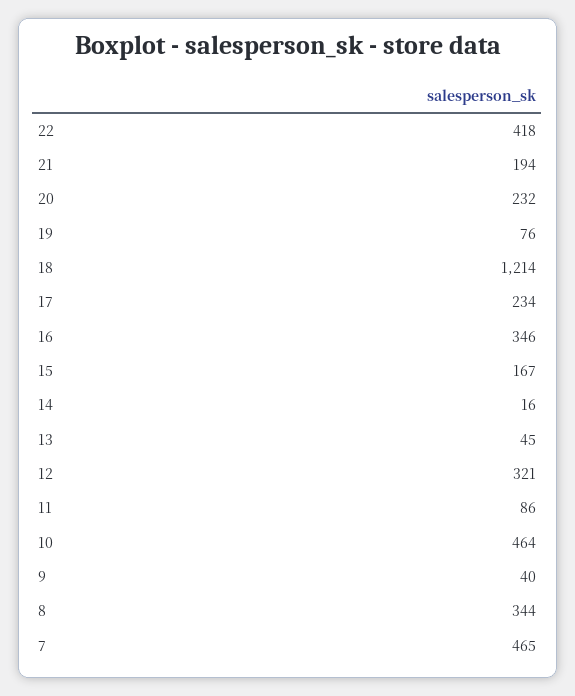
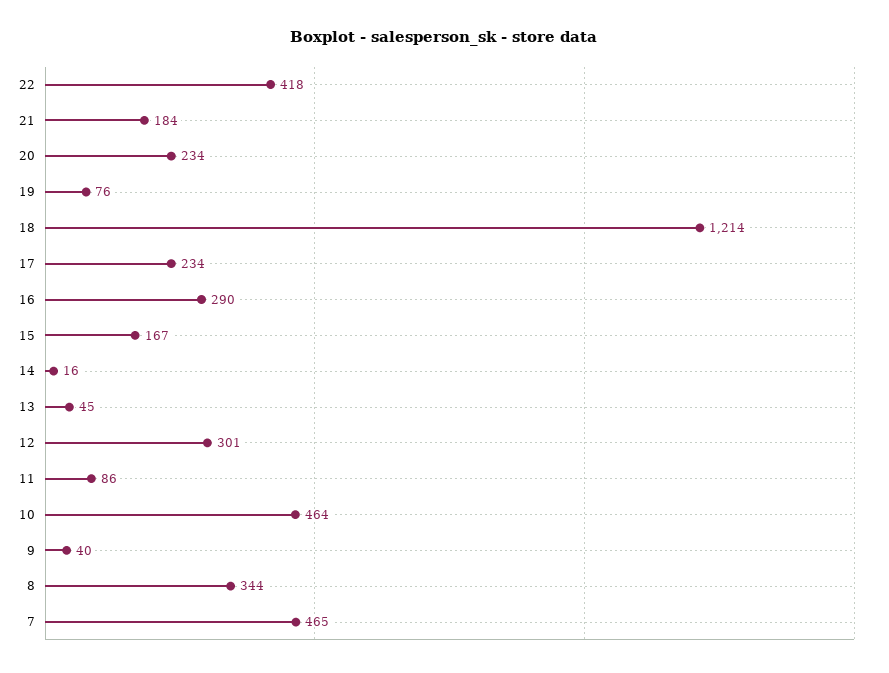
  {
    "22": 418,
-   "21": 194,
+   "21": 184,
-   "20": 232,
+   "20": 234,
    "19": 76,
    "18": 1214,
    "17": 234,
-   "16": 346,
+   "16": 290,
    "15": 167,
    "14": 16,
    "13": 45,
-   "12": 321,
+   "12": 301,
    "11": 86,
    "10": 464,
    "9": 40,
    "8": 344,
    "7": 465
  }

